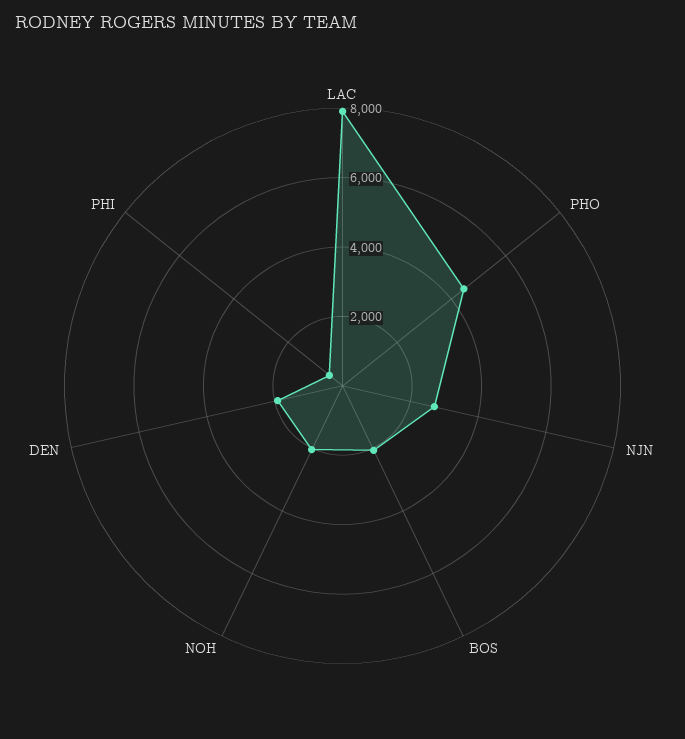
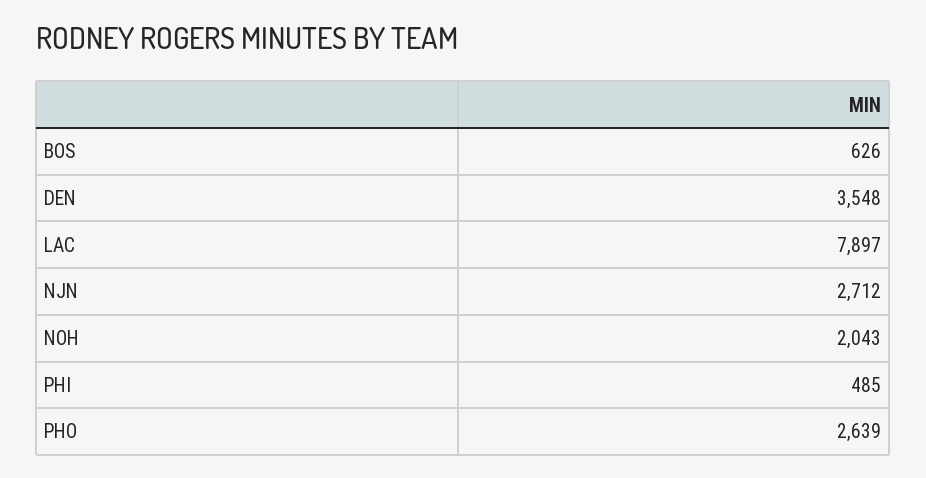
  {
    "LAC": 7897,
-   "PHO": 4500,
+   "PHO": 2639,
    "NJN": 2712,
-   "BOS": 2000,
+   "BOS": 626,
    "NOH": 2043,
-   "DEN": 2000,
+   "DEN": 3548,
    "PHI": 485
  }

